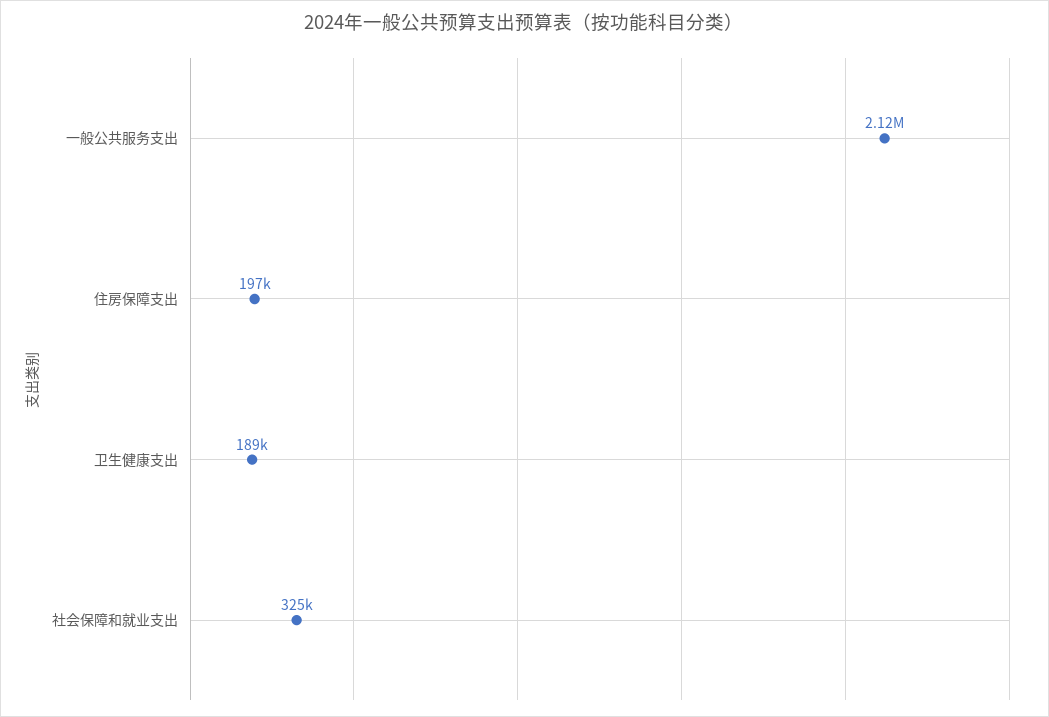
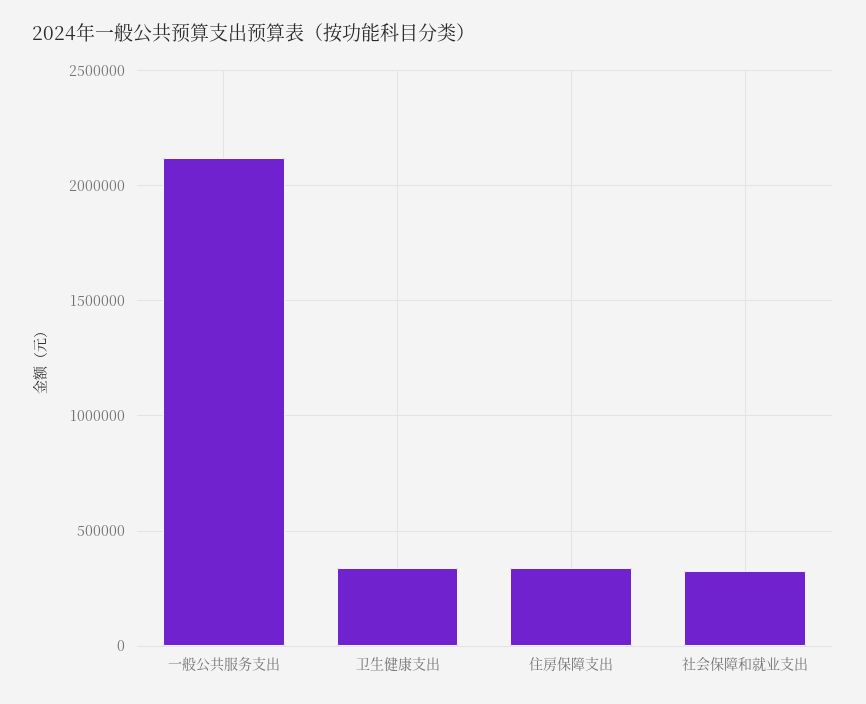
  {
    "一般公共服务支出": 2120000,
-   "住房保障支出": 197000,
+   "住房保障支出": 350000,
-   "卫生健康支出": 189000,
+   "卫生健康支出": 350000,
    "社会保障和就业支出": 325000
  }

